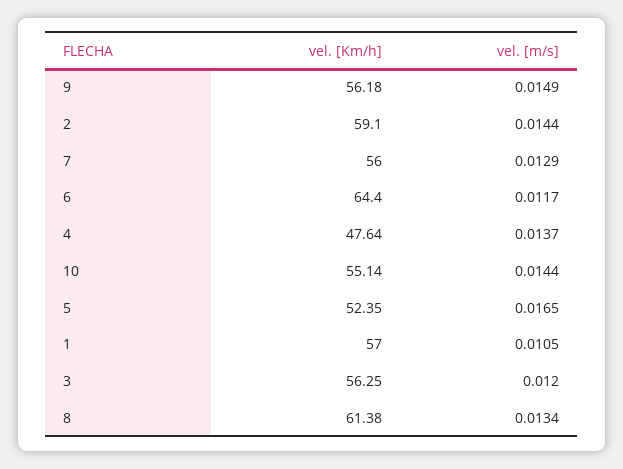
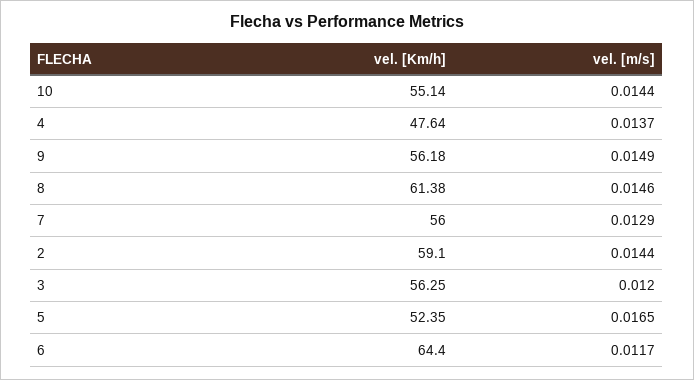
  {
    "vel. [Km/h]": {
      "9": 56.18,
      "2": 59.1,
      "7": 56,
      "6": 64.4,
      "4": 47.64,
      "10": 55.14,
      "5": 52.35,
-     "1": 57,
      "3": 56.25,
      "8": 61.38
    },
    "vel. [m/s]": {
      "9": 0.0149,
      "2": 0.0144,
      "7": 0.0129,
      "6": 0.0117,
      "4": 0.0137,
      "10": 0.0144,
      "5": 0.0165,
-     "1": 0.0105,
      "3": 0.012,
-     "8": 0.0134
+     "8": 0.0146
    }
  }

